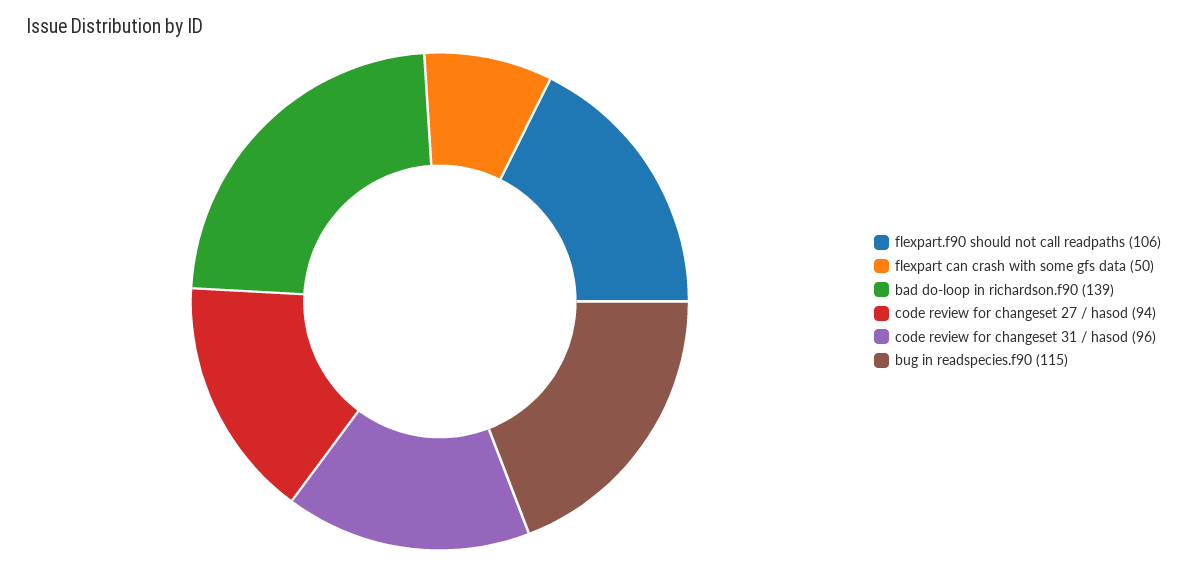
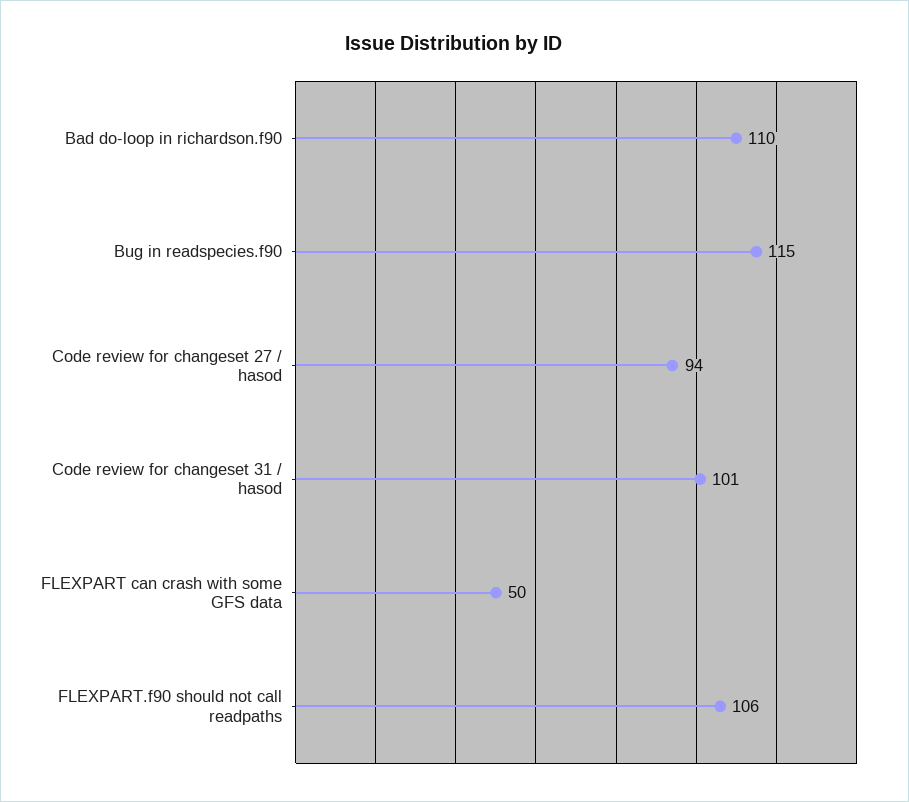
  {
    "flexpart.f90 should not call readpaths": 106,
    "flexpart can crash with some gfs data": 50,
-   "bad do-loop in richardson.f90": 139,
+   "bad do-loop in richardson.f90": 110,
    "code review for changeset 27 / hasod": 94,
-   "code review for changeset 31 / hasod": 96,
+   "code review for changeset 31 / hasod": 101,
    "bug in readspecies.f90": 115
  }

